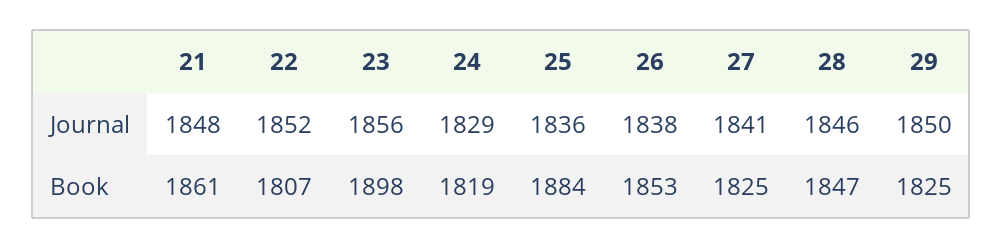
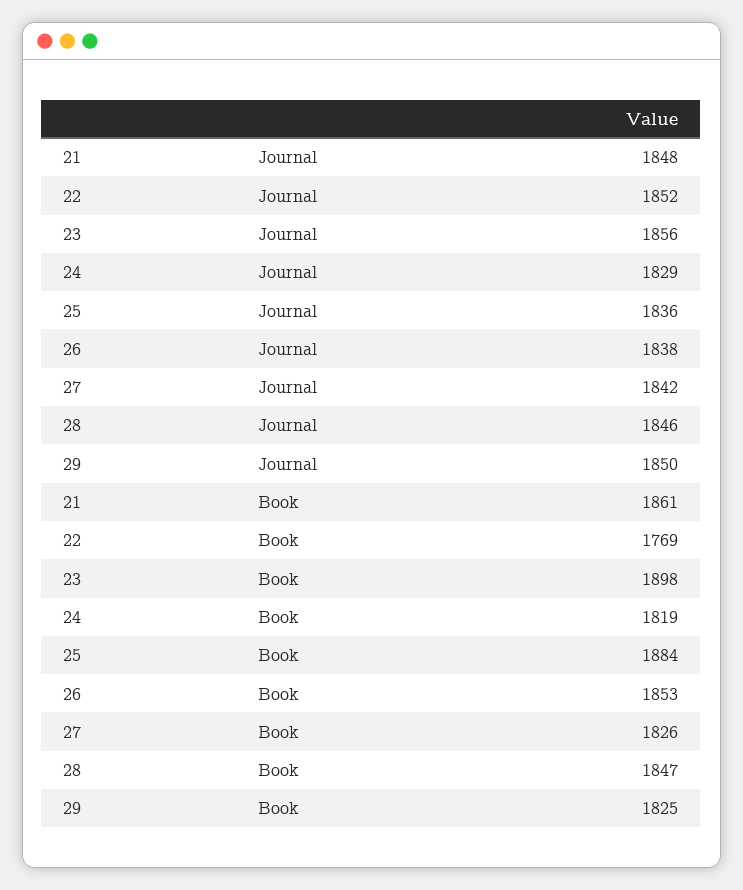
  {
    "21": {
      "Journal": 1848,
      "Book": 1861
    },
    "22": {
      "Journal": 1852,
-     "Book": 1807
+     "Book": 1769
    },
    "23": {
      "Journal": 1856,
      "Book": 1898
    },
    "24": {
      "Journal": 1829,
      "Book": 1819
    },
    "25": {
      "Journal": 1836,
      "Book": 1884
    },
    "26": {
      "Journal": 1838,
      "Book": 1853
    },
    "27": {
-     "Journal": 1841,
+     "Journal": 1842,
-     "Book": 1825
+     "Book": 1826
    },
    "28": {
      "Journal": 1846,
      "Book": 1847
    },
    "29": {
      "Journal": 1850,
      "Book": 1825
    }
  }

